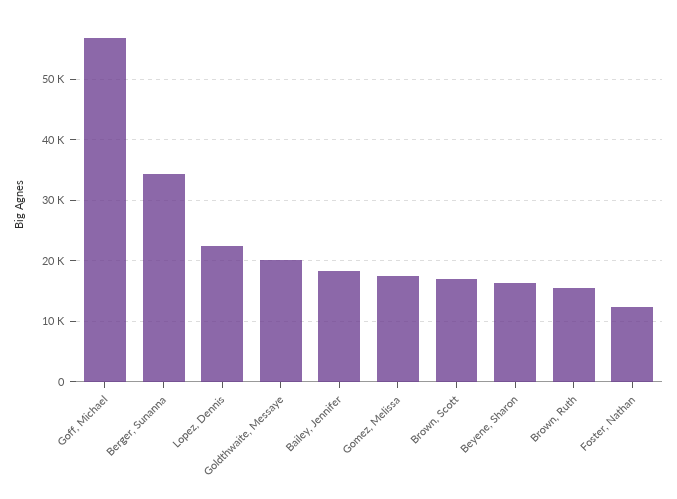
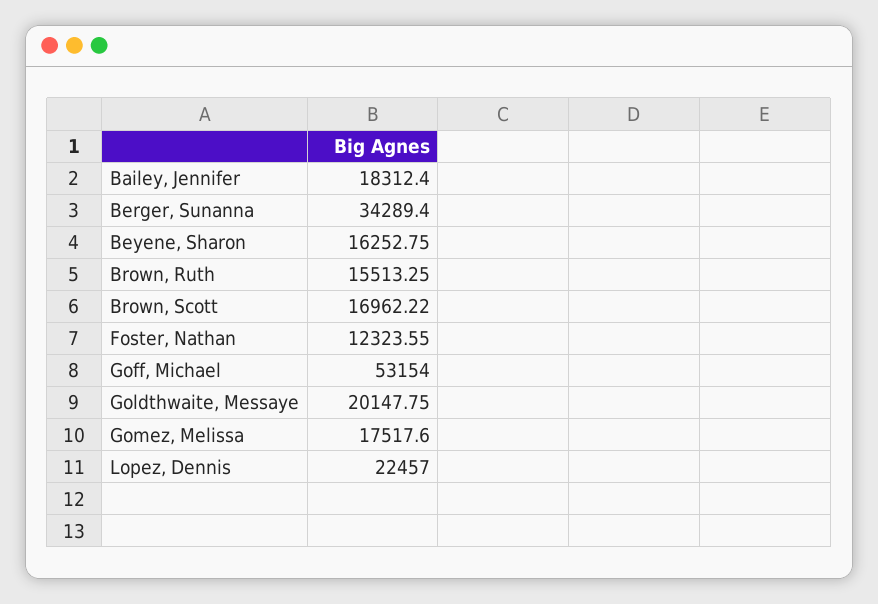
  {
-   "Goff, Michael": 57000,
+   "Goff, Michael": 53154,
    "Berger, Sunanna": 34289.4,
    "Lopez, Dennis": 22457,
    "Goldthwaite, Messaye": 20147.75,
    "Bailey, Jennifer": 18312.4,
    "Gomez, Melissa": 17517.6,
    "Brown, Scott": 16962.22,
    "Beyene, Sharon": 16252.75,
    "Brown, Ruth": 15513.25,
    "Foster, Nathan": 12323.55
  }

